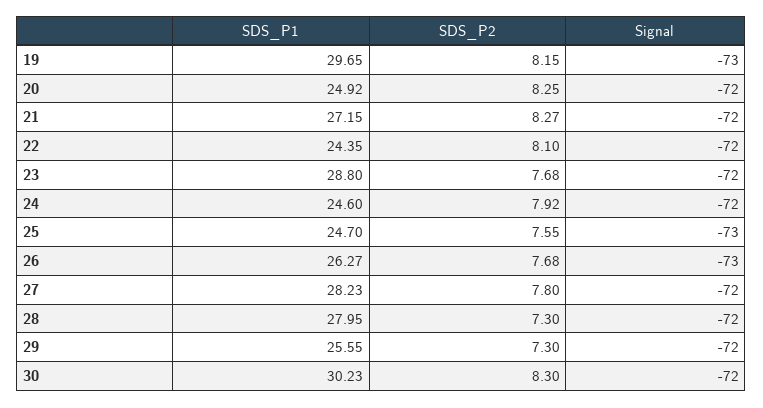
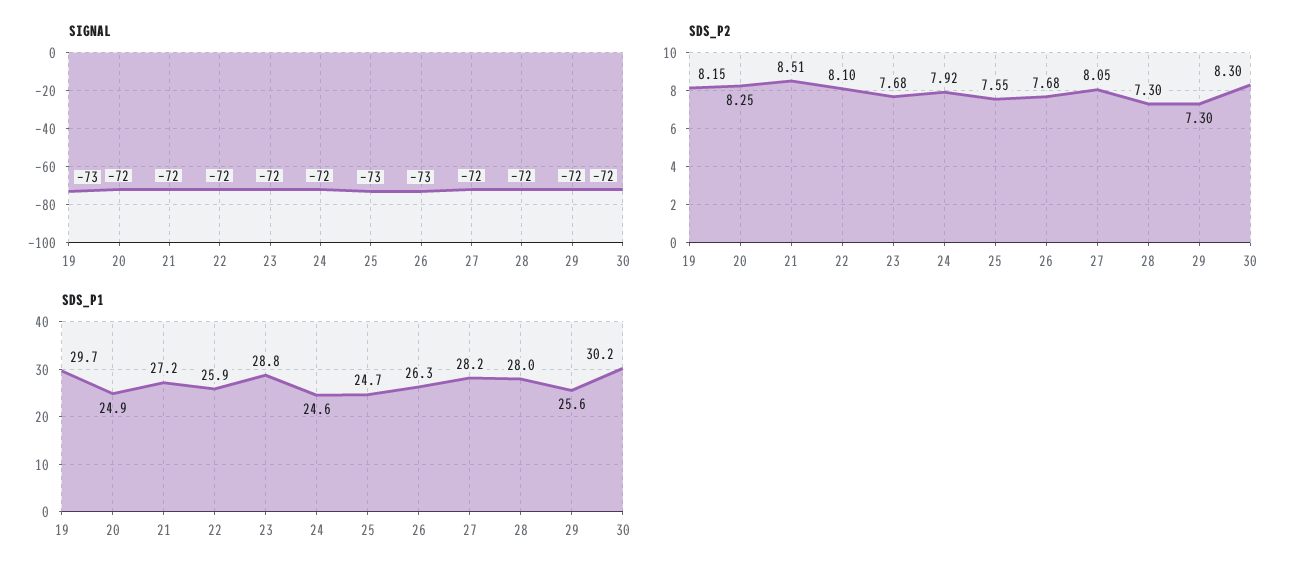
  {
    "SDS_P1": {
      "19": 29.65,
      "20": 24.92,
      "21": 27.15,
-     "22": 24.35,
+     "22": 25.9,
      "23": 28.8,
      "24": 24.6,
      "25": 24.7,
      "26": 26.27,
      "27": 28.23,
      "28": 27.95,
      "29": 25.55,
      "30": 30.23
    },
    "SDS_P2": {
      "19": 8.15,
      "20": 8.25,
-     "21": 8.27,
+     "21": 8.51,
      "22": 8.1,
      "23": 7.68,
      "24": 7.92,
      "25": 7.55,
      "26": 7.68,
-     "27": 7.8,
+     "27": 8.05,
      "28": 7.3,
      "29": 7.3,
      "30": 8.3
    },
    "Signal": {
      "19": -73,
      "20": -72,
      "21": -72,
      "22": -72,
      "23": -72,
      "24": -72,
      "25": -73,
      "26": -73,
      "27": -72,
      "28": -72,
      "29": -72,
      "30": -72
    }
  }

